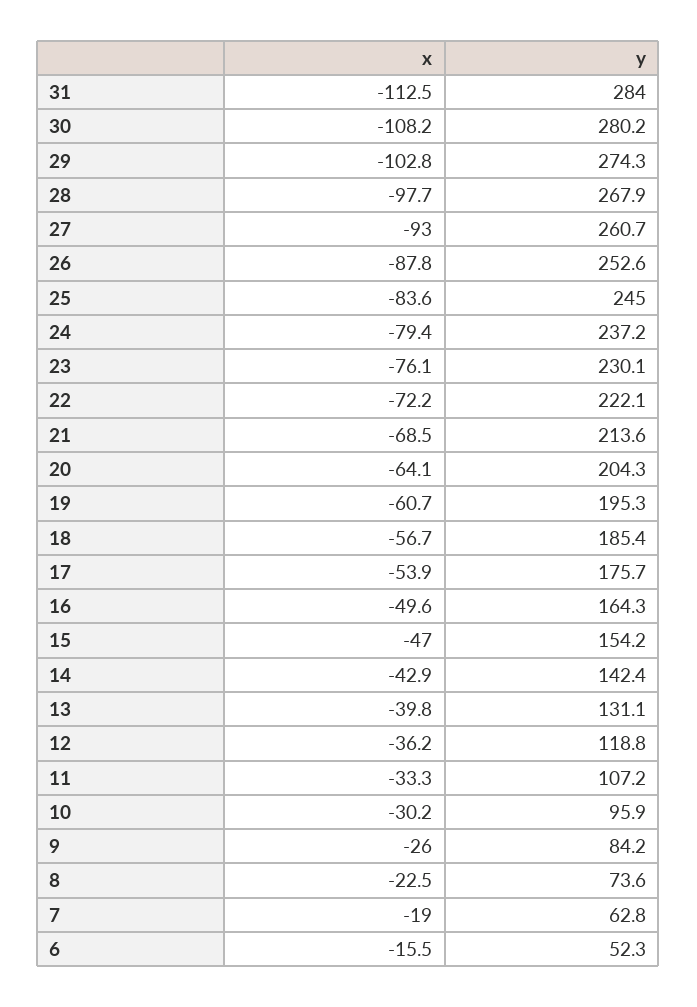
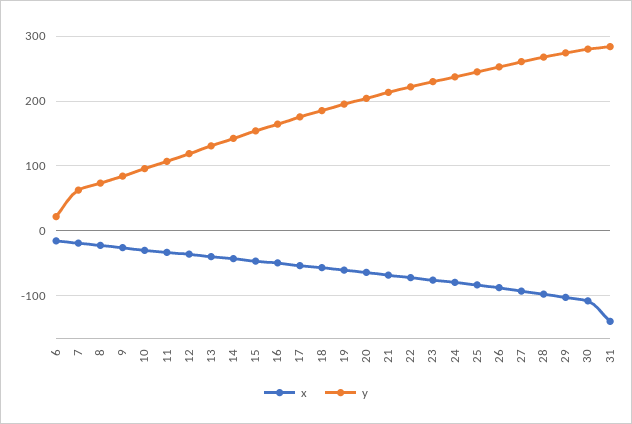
  {
    "x": {
-     "31": -112.5,
+     "31": -140,
      "30": -108.2,
      "29": -102.8,
      "28": -97.7,
      "27": -93,
      "26": -87.8,
      "25": -83.6,
      "24": -79.4,
      "23": -76.1,
      "22": -72.2,
      "21": -68.5,
      "20": -64.1,
      "19": -60.7,
      "18": -56.7,
      "17": -53.9,
      "16": -49.6,
      "15": -47,
      "14": -42.9,
      "13": -39.8,
      "12": -36.2,
      "11": -33.3,
      "10": -30.2,
      "9": -26,
      "8": -22.5,
      "7": -19,
      "6": -15.5
    },
    "y": {
      "31": 284,
      "30": 280.2,
      "29": 274.3,
      "28": 267.9,
      "27": 260.7,
      "26": 252.6,
      "25": 245,
      "24": 237.2,
      "23": 230.1,
      "22": 222.1,
      "21": 213.6,
      "20": 204.3,
      "19": 195.3,
      "18": 185.4,
      "17": 175.7,
      "16": 164.3,
      "15": 154.2,
      "14": 142.4,
      "13": 131.1,
      "12": 118.8,
      "11": 107.2,
      "10": 95.9,
      "9": 84.2,
      "8": 73.6,
      "7": 62.8,
-     "6": 52.3
+     "6": 20
    }
  }

